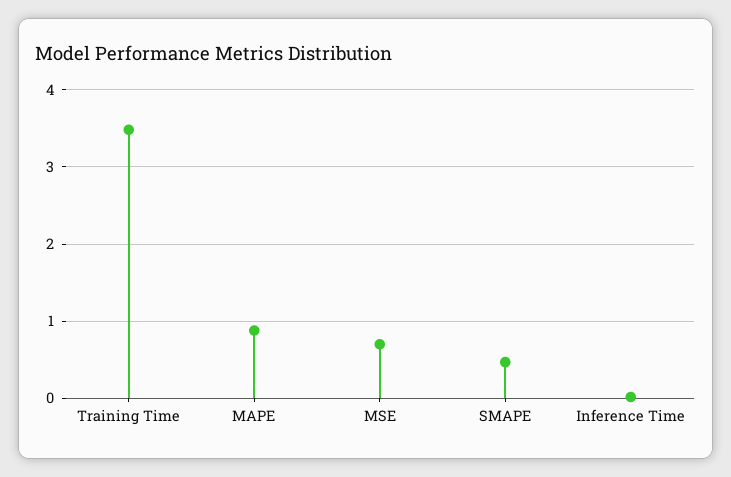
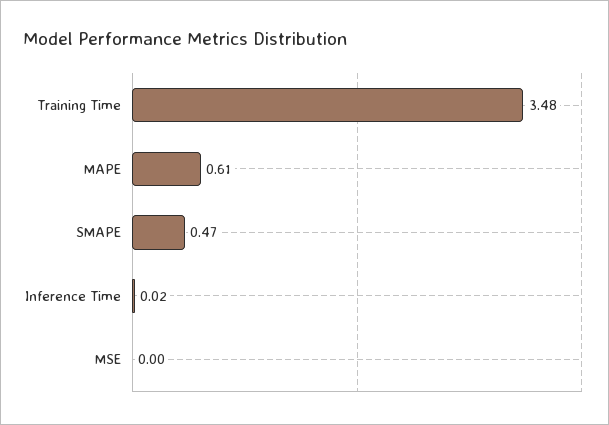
  {
    "Training Time": 3.48,
-   "MAPE": 0.9,
+   "MAPE": 0.61,
-   "MSE": 0.7,
+   "MSE": 0,
    "SMAPE": 0.47,
    "Inference Time": 0.02
  }

